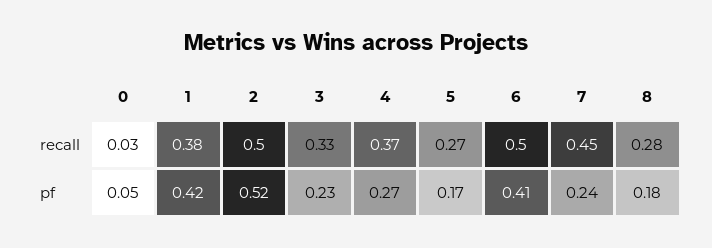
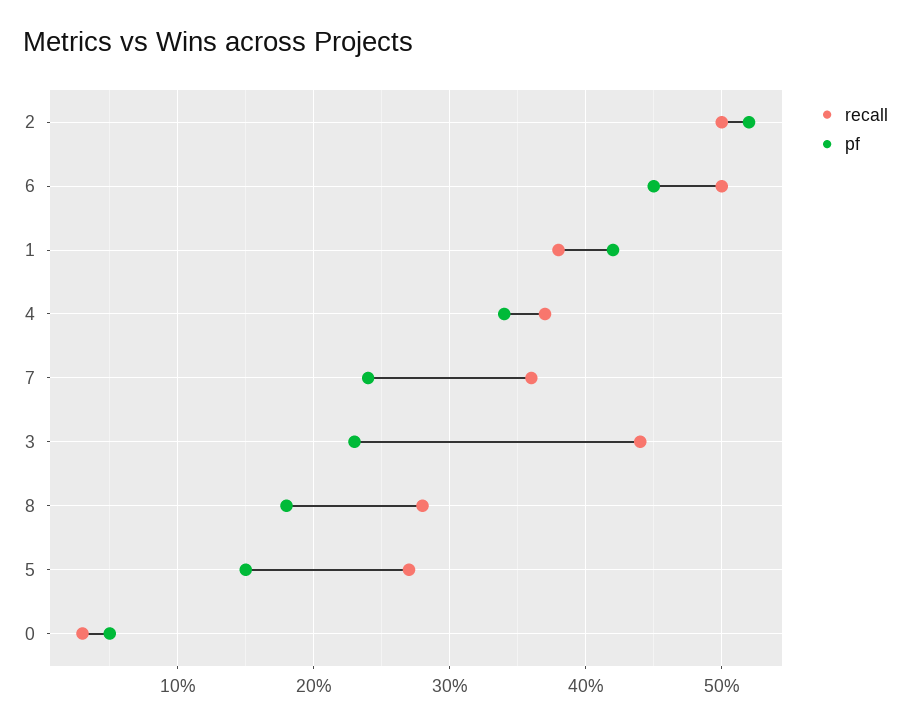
  {
    "recall": {
      "0": 0.03,
      "1": 0.38,
      "2": 0.5,
-     "3": 0.33,
+     "3": 0.44,
      "4": 0.37,
      "5": 0.27,
      "6": 0.5,
-     "7": 0.45,
+     "7": 0.36,
      "8": 0.28
    },
    "pf": {
      "0": 0.05,
      "1": 0.42,
      "2": 0.52,
      "3": 0.23,
-     "4": 0.27,
+     "4": 0.34,
-     "5": 0.17,
+     "5": 0.15,
-     "6": 0.41,
+     "6": 0.45,
      "7": 0.24,
      "8": 0.18
    }
  }

